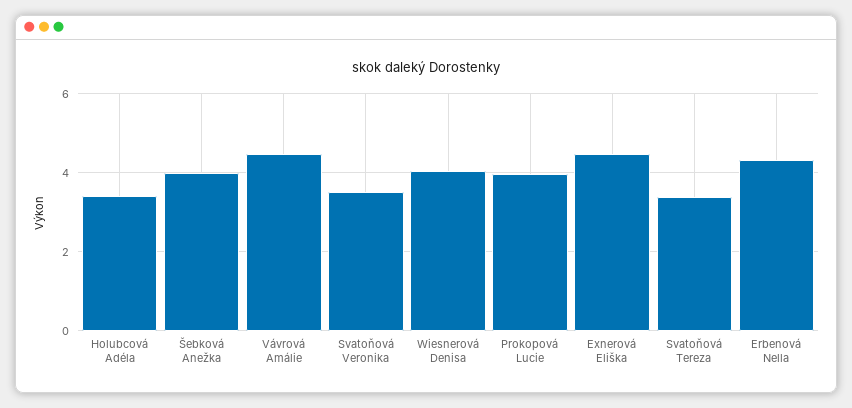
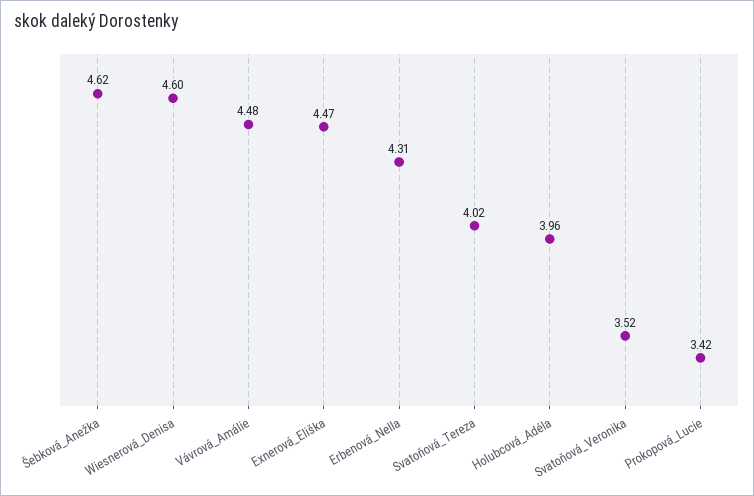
  {
-   "Holubcová Adéla": 3.4,
+   "Holubcová Adéla": 3.96,
-   "Šebková Anežka": 4,
+   "Šebková Anežka": 4.62,
    "Vávrová Amálie": 4.48,
    "Svatoňová Veronika": 3.52,
-   "Wiesnerová Denisa": 4,
+   "Wiesnerová Denisa": 4.6,
-   "Prokopová Lucie": 4,
+   "Prokopová Lucie": 3.42,
    "Exnerová Eliška": 4.47,
-   "Svatoňová Tereza": 3.4,
+   "Svatoňová Tereza": 4.02,
    "Erbenová Nella": 4.31
  }

